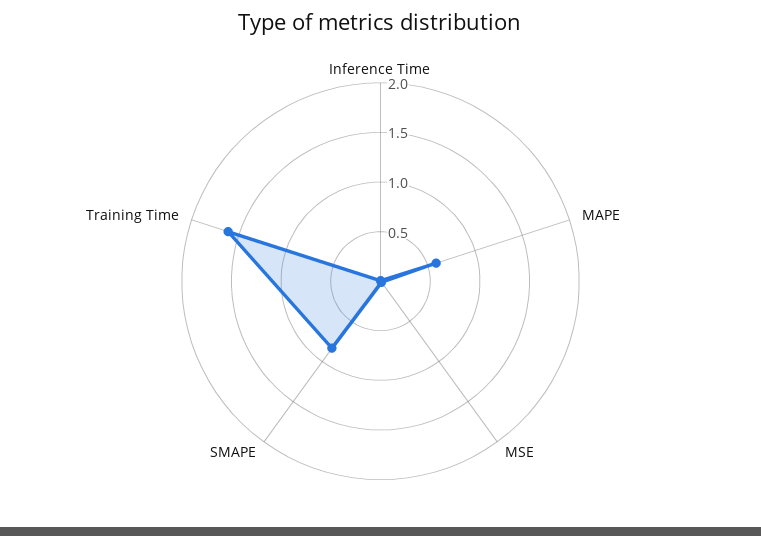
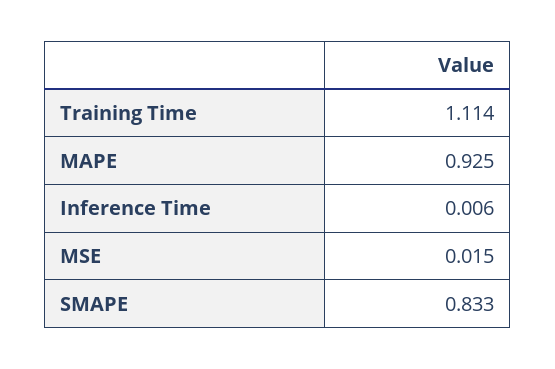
  {
    "Inference Time": 0.006,
-   "MAPE": 0.6,
+   "MAPE": 0.925,
    "MSE": 0.015,
    "SMAPE": 0.833,
-   "Training Time": 1.6
+   "Training Time": 1.114
  }

